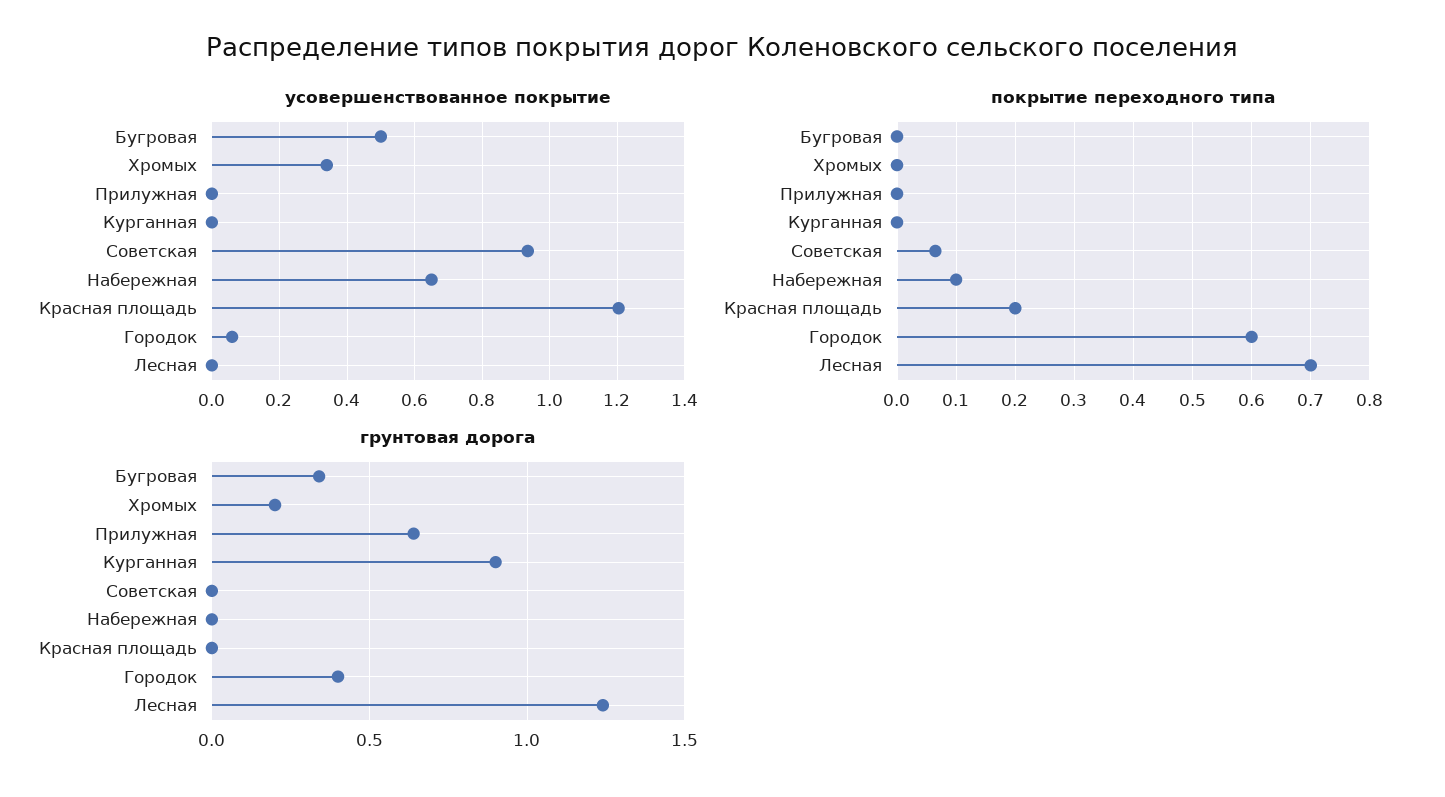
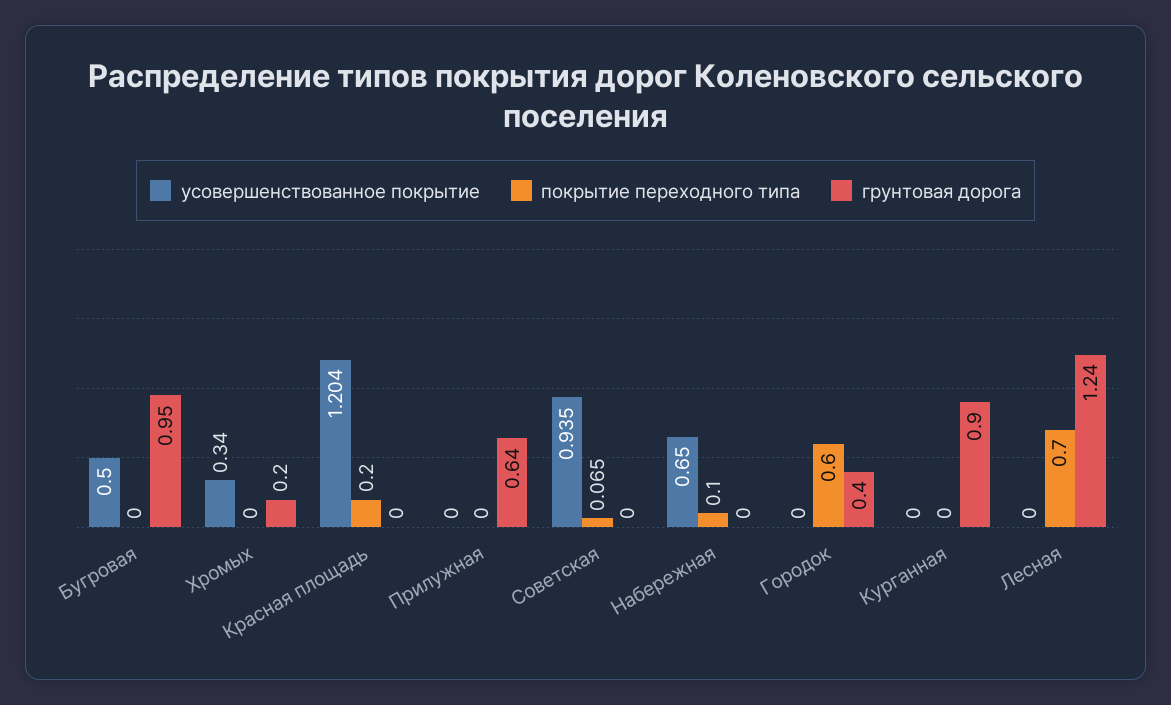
  {
    "усовершенствованное покрытие": {
      "Бугровая": 0.5,
      "Хромых": 0.34,
      "Прилужная": 0,
      "Курганная": 0,
      "Советская": 0.935,
      "Набережная": 0.65,
      "Красная площадь": 1.204,
-     "Городок": 0.06,
+     "Городок": 0,
      "Лесная": 0
    },
    "покрытие переходного типа": {
      "Бугровая": 0,
      "Хромых": 0,
      "Прилужная": 0,
      "Курганная": 0,
      "Советская": 0.065,
      "Набережная": 0.1,
      "Красная площадь": 0.2,
      "Городок": 0.6,
      "Лесная": 0.7
    },
    "грунтовая дорога": {
-     "Бугровая": 0.35,
+     "Бугровая": 0.95,
      "Хромых": 0.2,
      "Прилужная": 0.64,
      "Курганная": 0.9,
      "Советская": 0,
      "Набережная": 0,
      "Красная площадь": 0,
      "Городок": 0.4,
      "Лесная": 1.24
    }
  }

